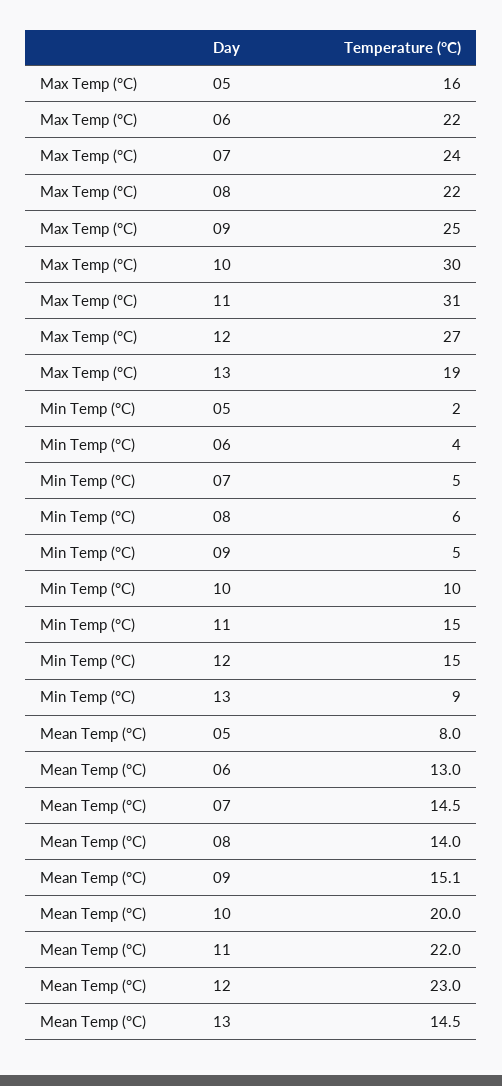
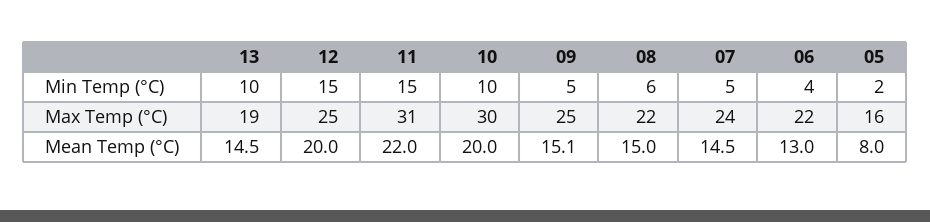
  {
    "Max Temp (°C)": {
      "05": 16,
      "06": 22,
      "07": 24,
      "08": 22,
      "09": 25,
      "10": 30,
      "11": 31,
-     "12": 27,
+     "12": 25,
      "13": 19
    },
    "Min Temp (°C)": {
      "05": 2,
      "06": 4,
      "07": 5,
      "08": 6,
      "09": 5,
      "10": 10,
      "11": 15,
      "12": 15,
-     "13": 9
+     "13": 10
    },
    "Mean Temp (°C)": {
      "05": 8,
      "06": 13,
      "07": 14.5,
-     "08": 14,
+     "08": 15,
      "09": 15.1,
      "10": 20,
      "11": 22,
-     "12": 23,
+     "12": 20,
      "13": 14.5
    }
  }

